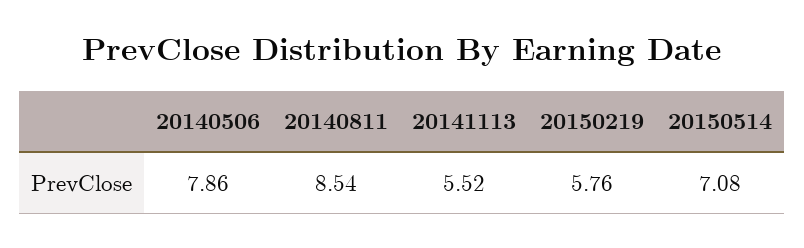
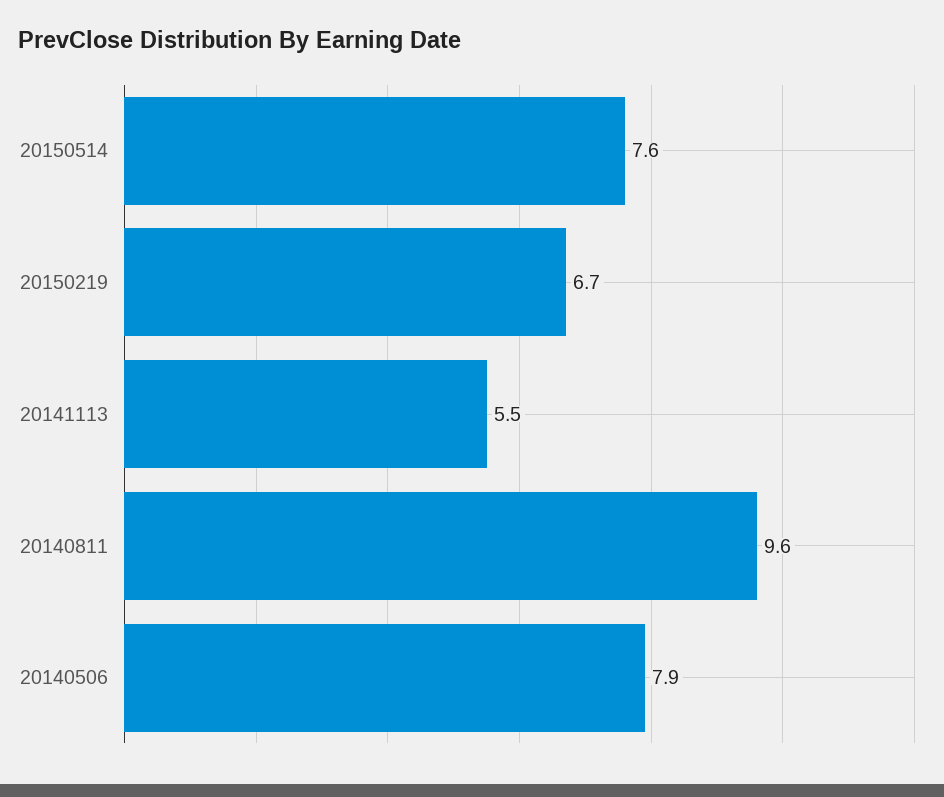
  {
    "20140506": 7.86,
-   "20140811": 8.54,
+   "20140811": 9.6,
    "20141113": 5.52,
-   "20150219": 5.76,
+   "20150219": 6.7,
-   "20150514": 7.08
+   "20150514": 7.6
  }

